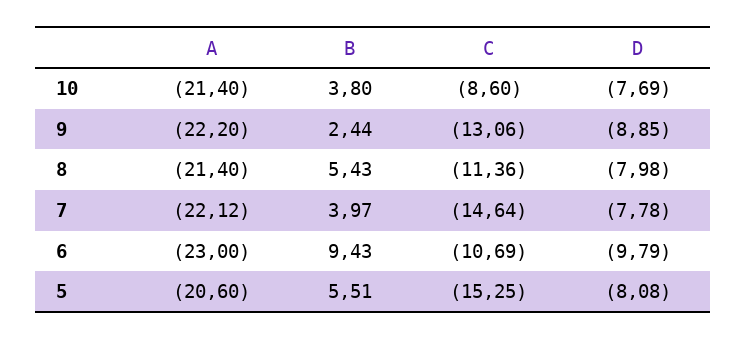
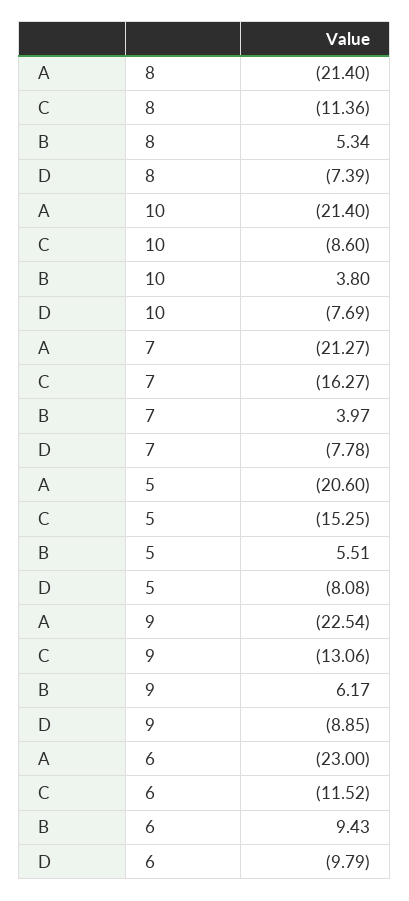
  {
    "A": {
      "10": -21.4,
-     "9": -22.2,
+     "9": -22.54,
      "8": -21.4,
-     "7": -22.12,
+     "7": -21.27,
      "6": -23,
      "5": -20.6
    },
    "B": {
      "10": 3.8,
-     "9": 2.44,
+     "9": 6.17,
-     "8": 5.43,
+     "8": 5.34,
      "7": 3.97,
      "6": 9.43,
      "5": 5.51
    },
    "C": {
      "10": -8.6,
      "9": -13.06,
      "8": -11.36,
-     "7": -14.64,
+     "7": -16.27,
-     "6": -10.69,
+     "6": -11.52,
      "5": -15.25
    },
    "D": {
      "10": -7.69,
      "9": -8.85,
-     "8": -7.98,
+     "8": -7.39,
      "7": -7.78,
      "6": -9.79,
      "5": -8.08
    }
  }

